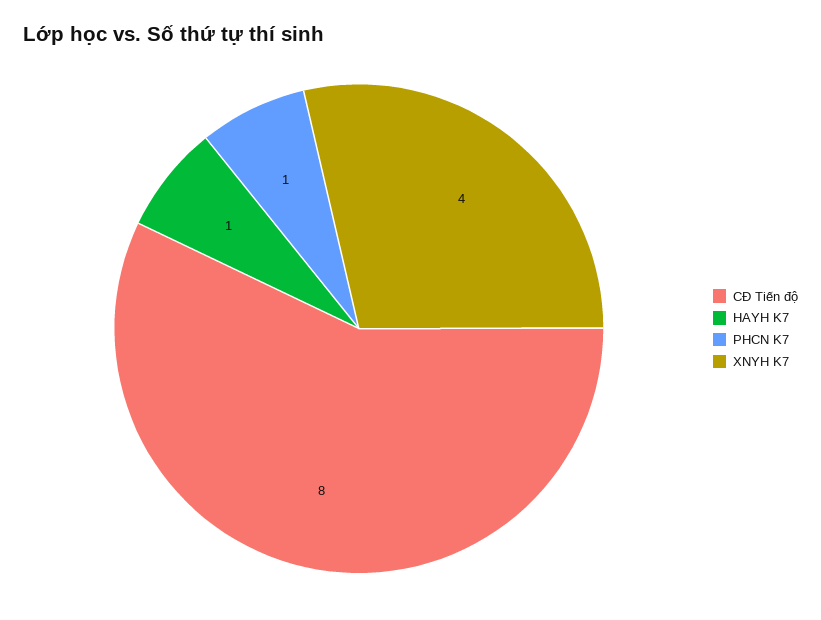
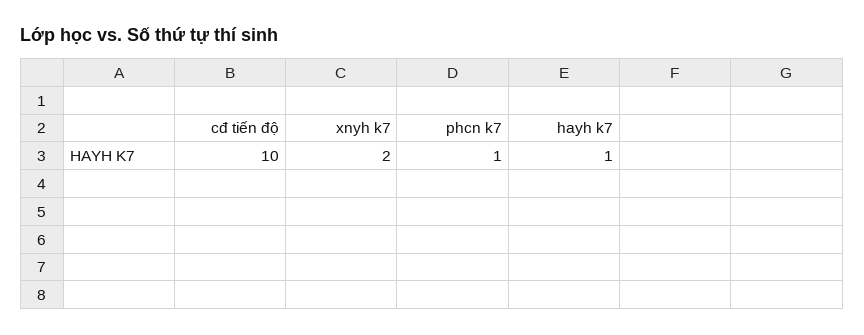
  {
-   "CĐ Tiến độ": 8,
+   "CĐ Tiến độ": 10,
    "HAYH K7": 1,
    "PHCN K7": 1,
-   "XNYH K7": 4
+   "XNYH K7": 2
  }

